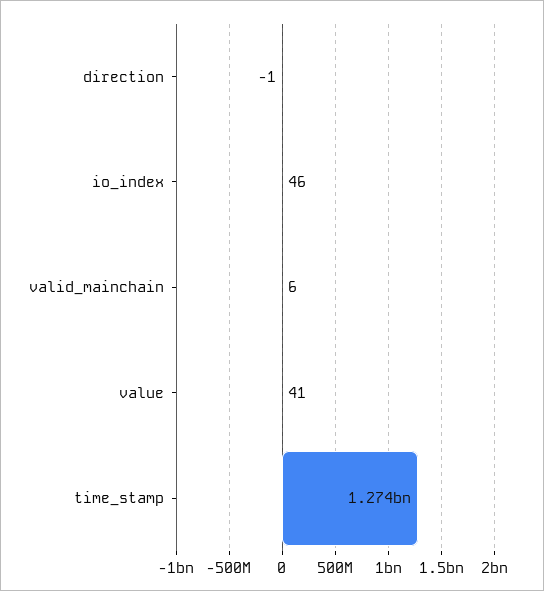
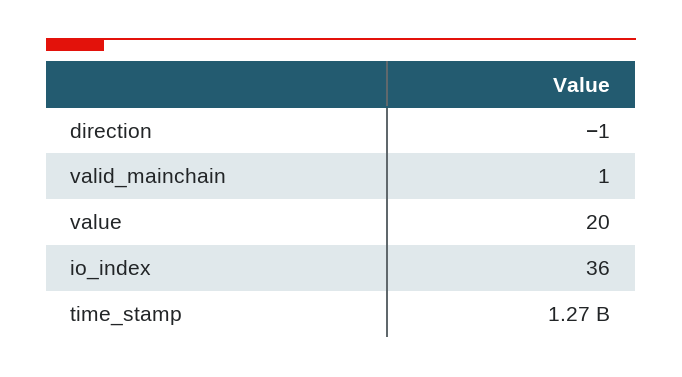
  {
    "direction": -1,
-   "io_index": 46,
+   "io_index": 36,
-   "valid_mainchain": 6,
+   "valid_mainchain": 1,
-   "value": 41,
+   "value": 20,
    "time_stamp": 1274000000
  }

